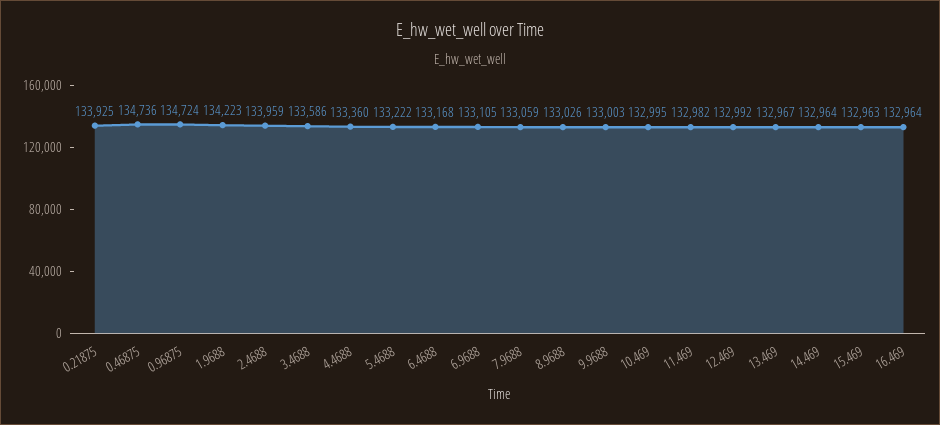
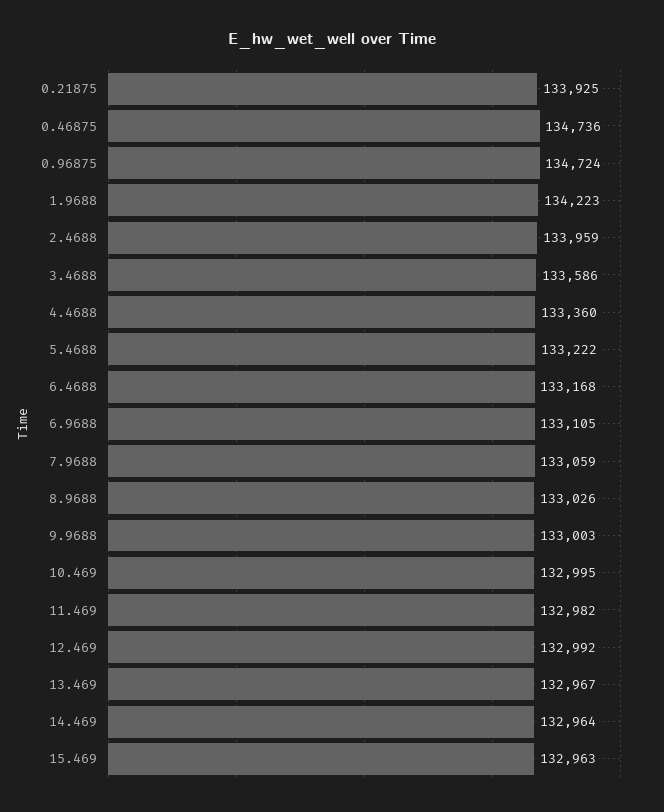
  {
    "0.21875": 133925,
    "0.46875": 134736,
    "0.96875": 134724,
    "1.9688": 134223,
    "2.4688": 133959,
    "3.4688": 133586,
    "4.4688": 133360,
    "5.4688": 133222,
    "6.4688": 133168,
    "6.9688": 133105,
    "7.9688": 133059,
    "8.9688": 133026,
    "9.9688": 133003,
    "10.469": 132995,
    "11.469": 132982,
    "12.469": 132992,
    "13.469": 132967,
    "14.469": 132964,
-   "15.469": 132963,
+   "15.469": 132963
-   "16.469": 132964
  }

